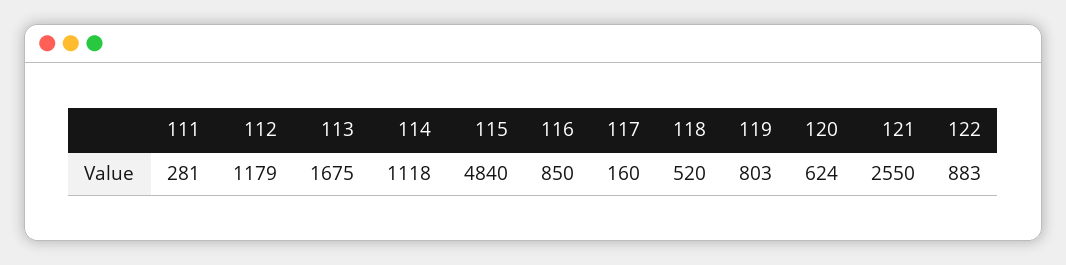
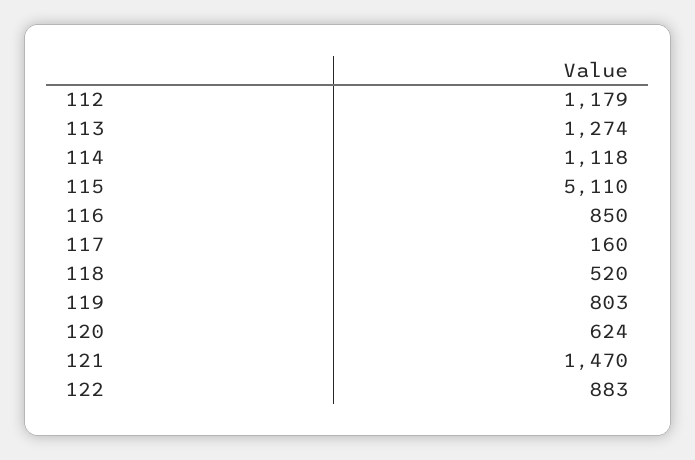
  {
-   "111": 281,
    "112": 1179,
-   "113": 1675,
+   "113": 1274,
    "114": 1118,
-   "115": 4840,
+   "115": 5110,
    "116": 850,
    "117": 160,
    "118": 520,
    "119": 803,
    "120": 624,
-   "121": 2550,
+   "121": 1470,
    "122": 883
  }

